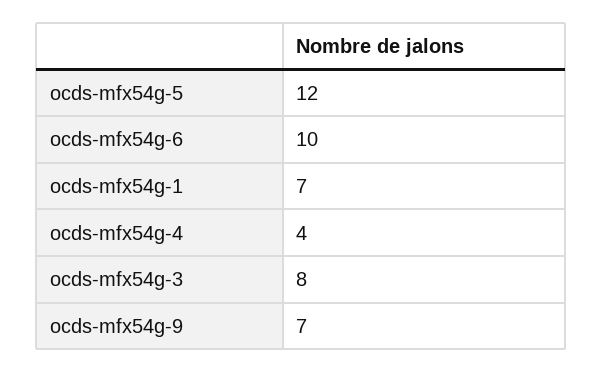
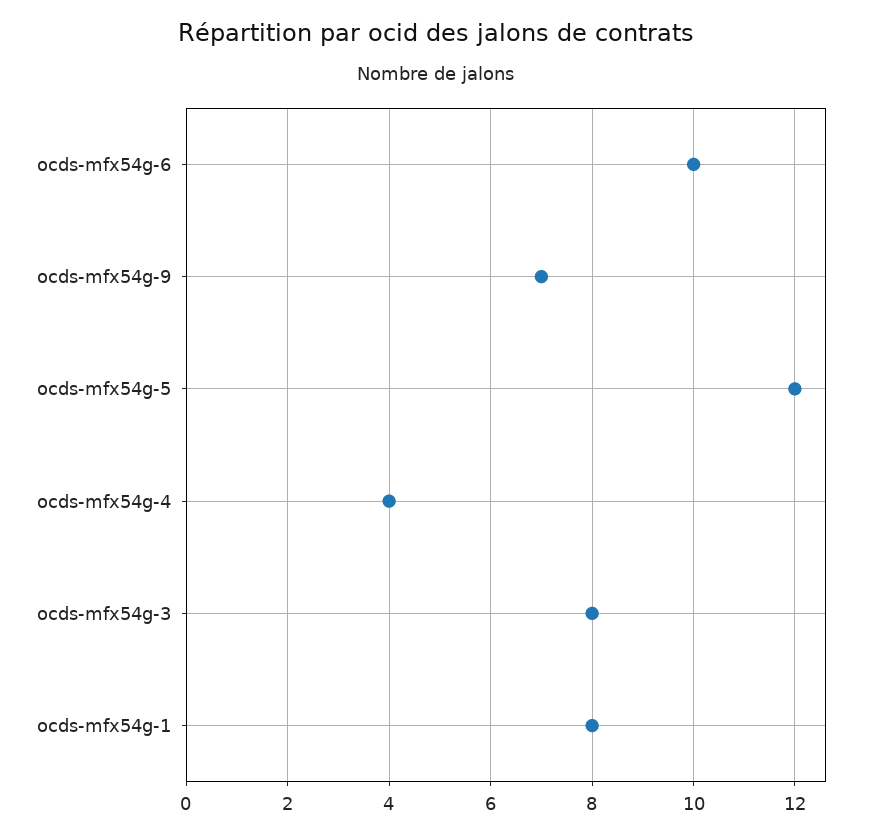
  {
    "ocds-mfx54g-5": 12,
    "ocds-mfx54g-6": 10,
-   "ocds-mfx54g-1": 7,
+   "ocds-mfx54g-1": 8,
    "ocds-mfx54g-4": 4,
    "ocds-mfx54g-3": 8,
    "ocds-mfx54g-9": 7
  }

